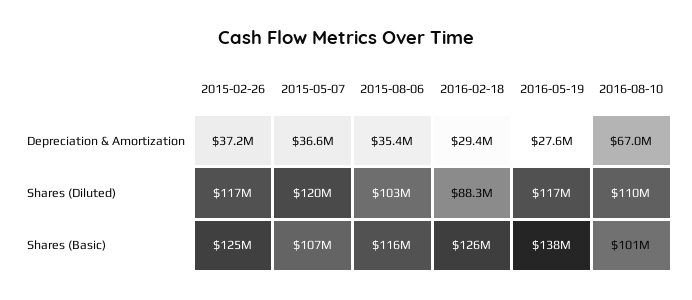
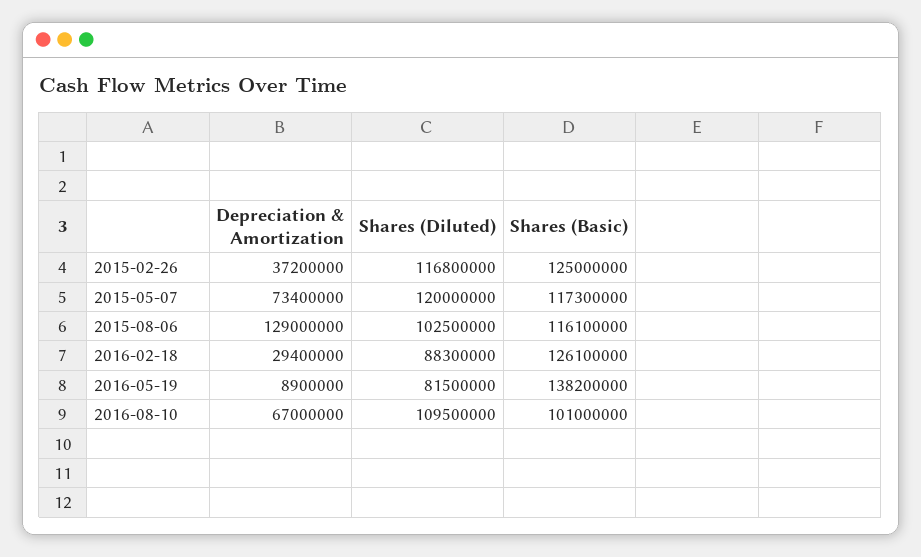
  {
    "2015-02-26": {
      "Depreciation & Amortization": 37200000,
      "Shares (Diluted)": 116800000,
      "Shares (Basic)": 125000000
    },
    "2015-05-07": {
-     "Depreciation & Amortization": 36600000,
+     "Depreciation & Amortization": 73400000,
      "Shares (Diluted)": 120000000,
-     "Shares (Basic)": 107000000
+     "Shares (Basic)": 117300000
    },
    "2015-08-06": {
-     "Depreciation & Amortization": 35400000,
+     "Depreciation & Amortization": 129000000,
      "Shares (Diluted)": 102500000,
      "Shares (Basic)": 116100000
    },
    "2016-02-18": {
      "Depreciation & Amortization": 29400000,
      "Shares (Diluted)": 88300000,
      "Shares (Basic)": 126100000
    },
    "2016-05-19": {
-     "Depreciation & Amortization": 27600000,
+     "Depreciation & Amortization": 8900000,
-     "Shares (Diluted)": 117000000,
+     "Shares (Diluted)": 81500000,
      "Shares (Basic)": 138200000
    },
    "2016-08-10": {
      "Depreciation & Amortization": 67000000,
      "Shares (Diluted)": 109500000,
      "Shares (Basic)": 101000000
    }
  }

